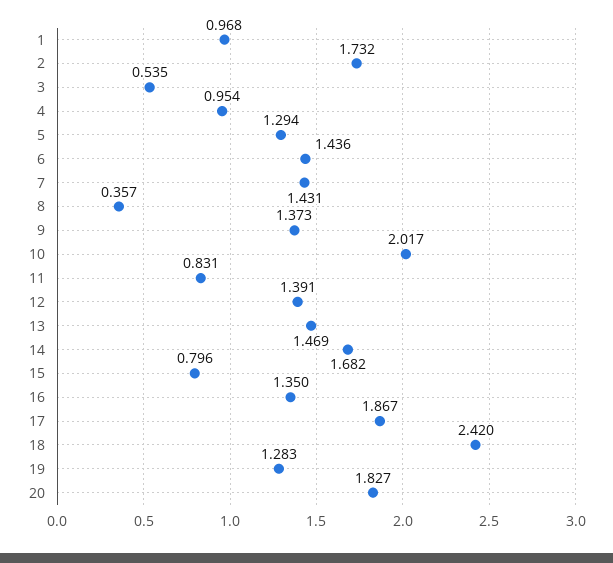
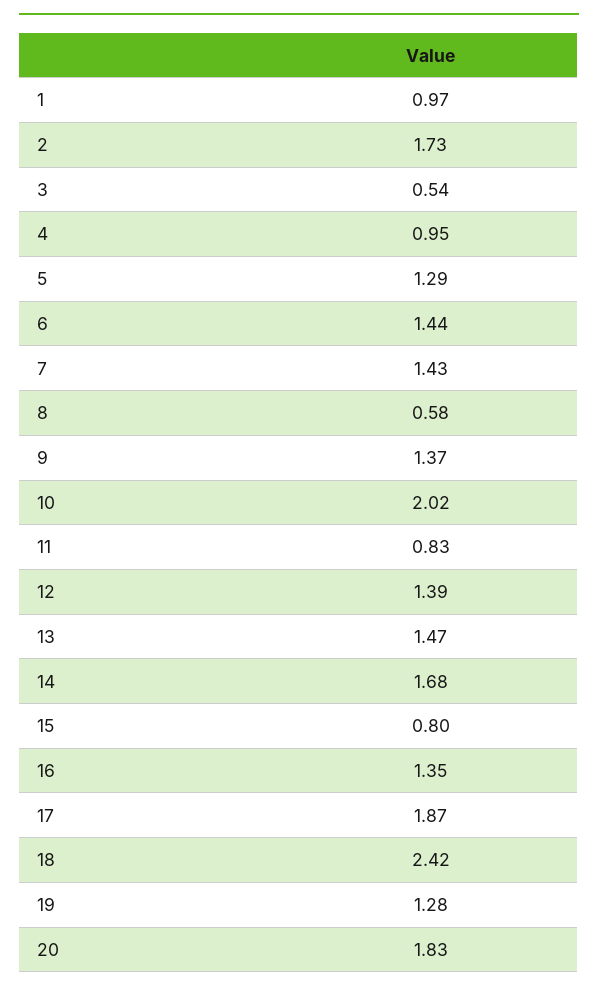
  {
    "1": 0.968,
    "2": 1.732,
    "3": 0.535,
    "4": 0.954,
    "5": 1.294,
    "6": 1.436,
    "7": 1.431,
-   "8": 0.357,
+   "8": 0.58,
    "9": 1.373,
    "10": 2.017,
    "11": 0.831,
    "12": 1.391,
    "13": 1.469,
    "14": 1.682,
    "15": 0.796,
    "16": 1.35,
    "17": 1.867,
    "18": 2.42,
    "19": 1.283,
    "20": 1.827
  }

